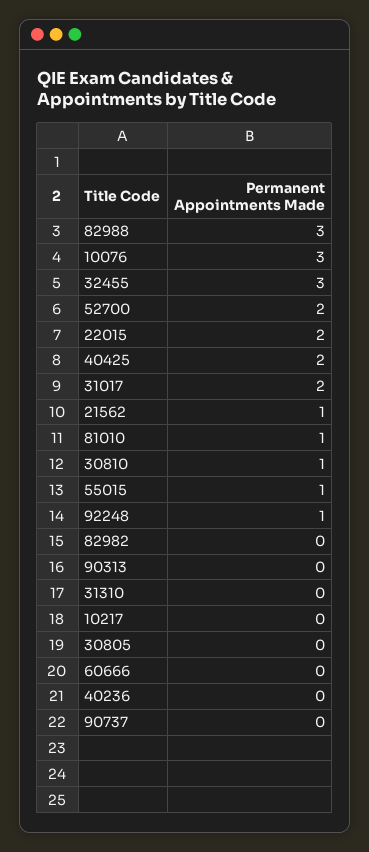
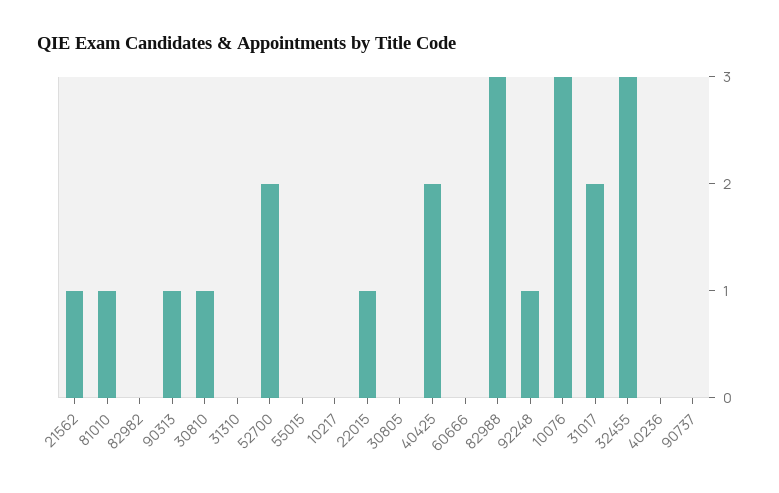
  {
    "82988": 3,
    "10076": 3,
    "32455": 3,
    "52700": 2,
-   "22015": 2,
+   "22015": 1,
    "40425": 2,
    "31017": 2,
    "21562": 1,
    "81010": 1,
    "30810": 1,
-   "55015": 1,
+   "55015": 0,
    "92248": 1,
    "82982": 0,
-   "90313": 0,
+   "90313": 1,
    "31310": 0,
    "10217": 0,
    "30805": 0,
    "60666": 0,
    "40236": 0,
    "90737": 0
  }

